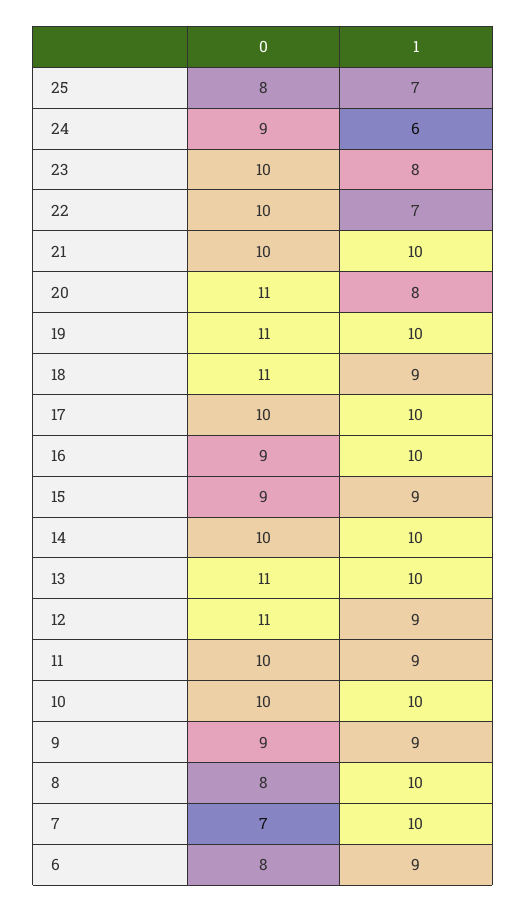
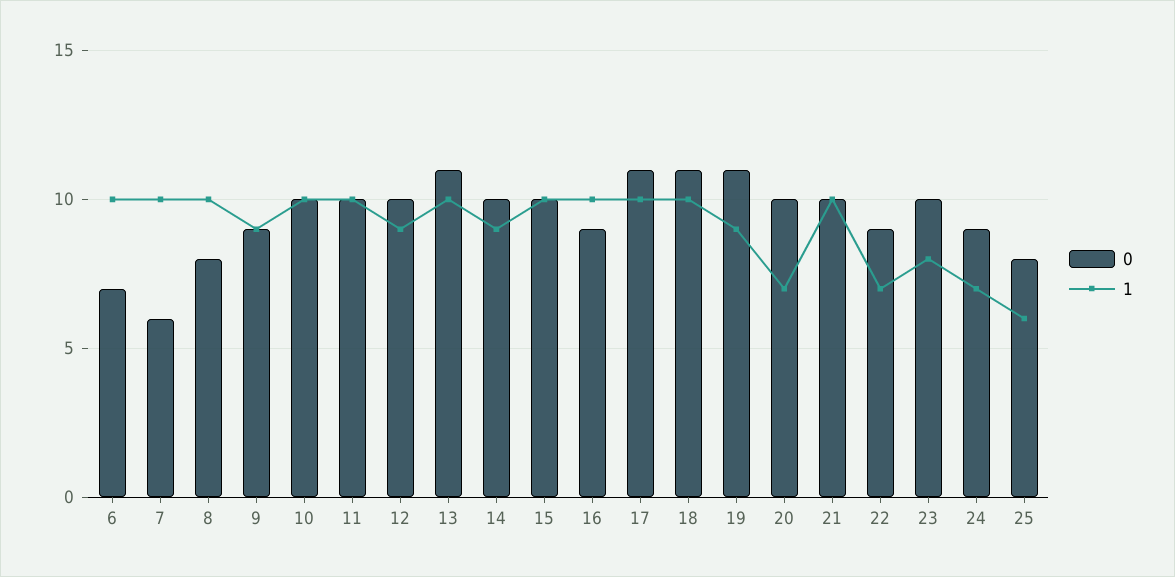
  {
    "0": {
      "25": 8,
      "24": 9,
      "23": 10,
-     "22": 10,
+     "22": 9,
      "21": 10,
-     "20": 11,
+     "20": 10,
      "19": 11,
      "18": 11,
-     "17": 10,
+     "17": 11,
      "16": 9,
-     "15": 9,
+     "15": 10,
      "14": 10,
      "13": 11,
-     "12": 11,
+     "12": 10,
      "11": 10,
      "10": 10,
      "9": 9,
      "8": 8,
-     "7": 7,
+     "7": 6,
-     "6": 8
+     "6": 7
    },
    "1": {
-     "25": 7,
+     "25": 6,
-     "24": 6,
+     "24": 7,
      "23": 8,
      "22": 7,
      "21": 10,
-     "20": 8,
+     "20": 7,
-     "19": 10,
+     "19": 9,
-     "18": 9,
+     "18": 10,
      "17": 10,
      "16": 10,
-     "15": 9,
+     "15": 10,
-     "14": 10,
+     "14": 9,
      "13": 10,
      "12": 9,
-     "11": 9,
+     "11": 10,
      "10": 10,
      "9": 9,
      "8": 10,
      "7": 10,
-     "6": 9
+     "6": 10
    }
  }

